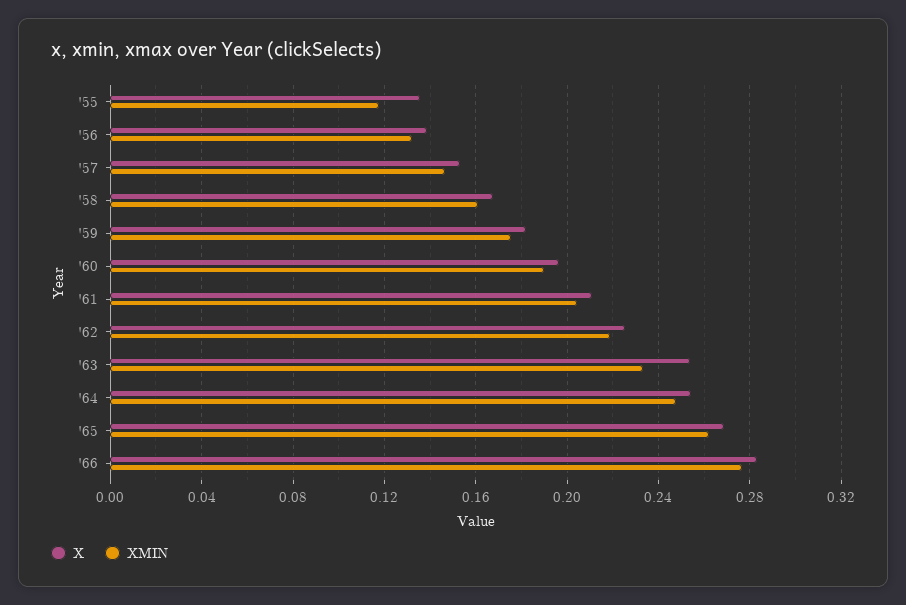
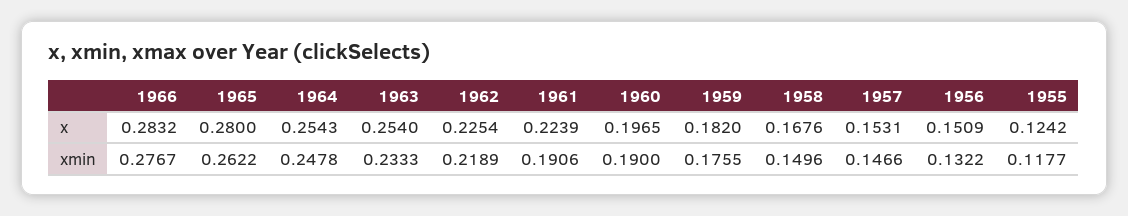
  {
    "X": {
-     "'55": 0.135,
+     "'55": 0.1242,
-     "'56": 0.14,
+     "'56": 0.1509,
      "'57": 0.1531,
      "'58": 0.1676,
      "'59": 0.182,
      "'60": 0.1965,
-     "'61": 0.21,
+     "'61": 0.2239,
      "'62": 0.2254,
      "'63": 0.254,
      "'64": 0.2543,
-     "'65": 0.27,
+     "'65": 0.28,
      "'66": 0.2832
    },
    "XMIN": {
      "'55": 0.1177,
      "'56": 0.1322,
      "'57": 0.1466,
-     "'58": 0.16,
+     "'58": 0.1496,
      "'59": 0.1755,
      "'60": 0.19,
-     "'61": 0.205,
+     "'61": 0.1906,
      "'62": 0.2189,
      "'63": 0.2333,
      "'64": 0.2478,
      "'65": 0.2622,
      "'66": 0.2767
    }
  }

